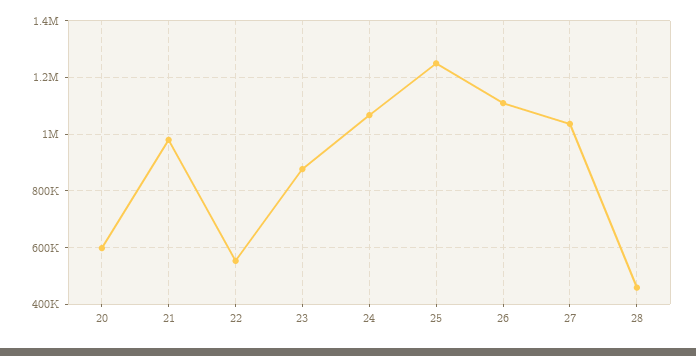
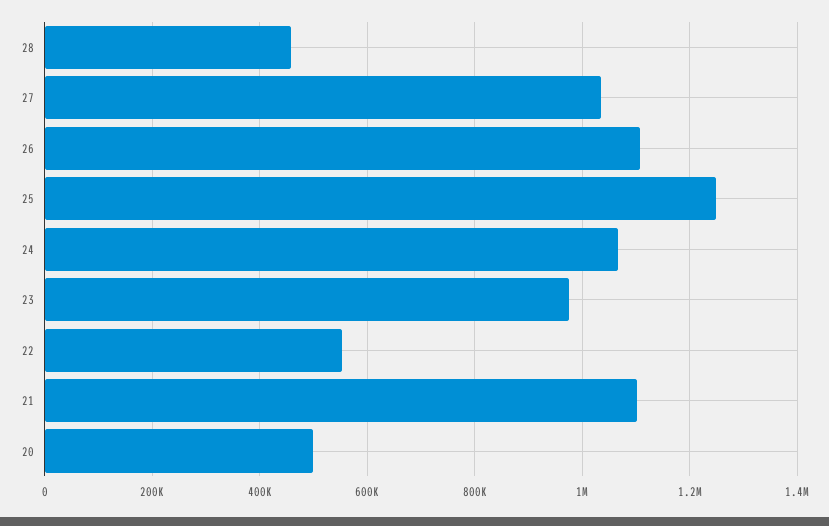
  {
-   "20": 600000,
+   "20": 500000,
-   "21": 975000,
+   "21": 1100000,
    "22": 560000,
-   "23": 875000,
+   "23": 980000,
    "24": 1060000,
    "25": 1240000,
    "26": 1100000,
    "27": 1040000,
    "28": 460000
  }

